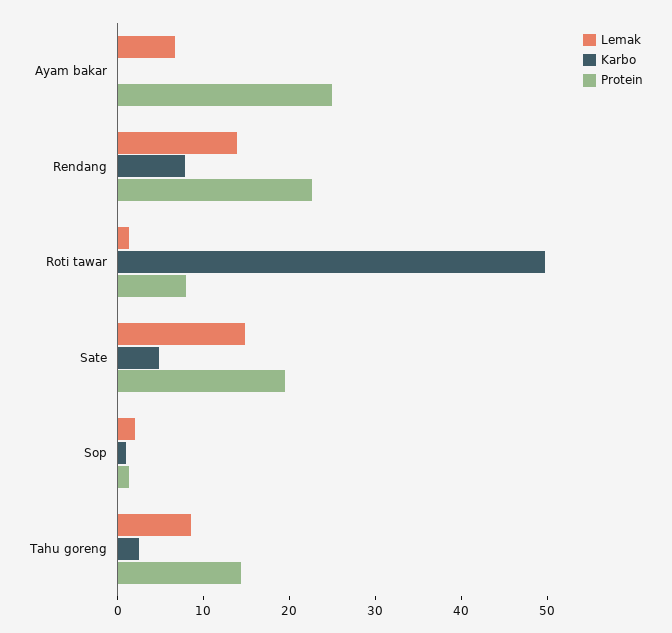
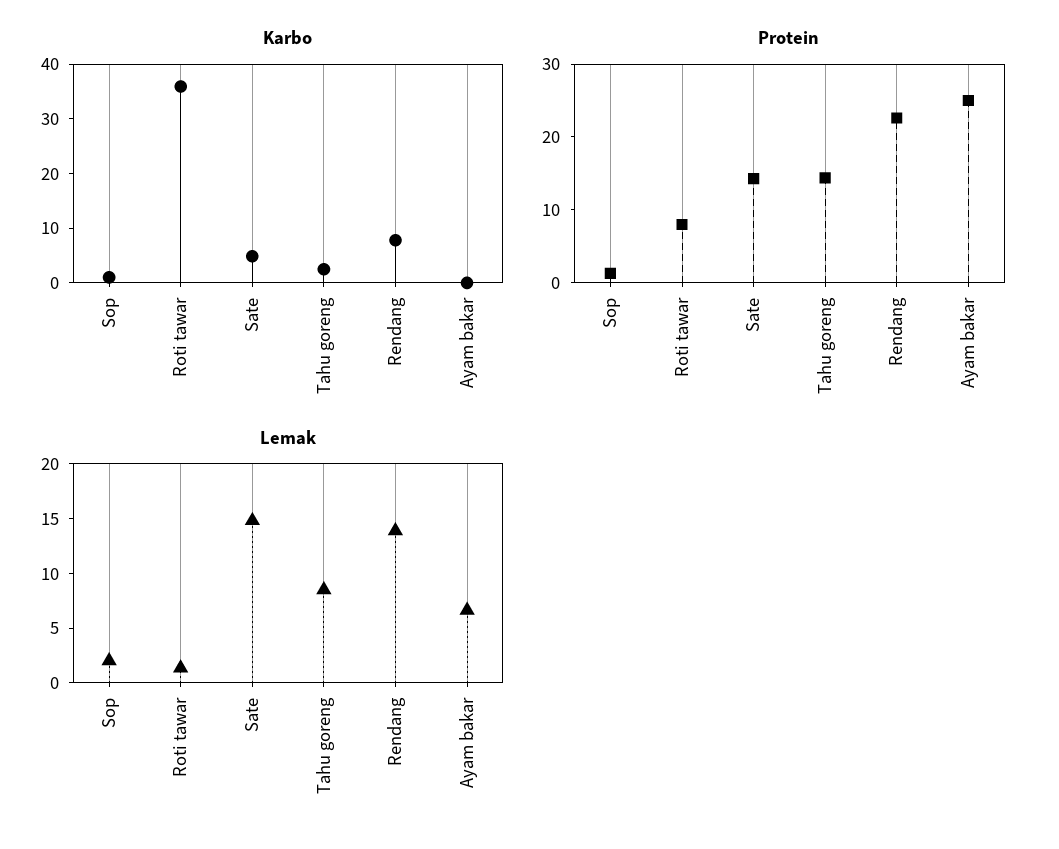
  {
    "Lemak": {
      "Ayam bakar": 7,
      "Rendang": 14,
      "Roti tawar": 1,
      "Sate": 15,
      "Sop": 2,
      "Tahu goreng": 9
    },
    "Karbo": {
      "Ayam bakar": 0,
      "Rendang": 8,
-     "Roti tawar": 50,
+     "Roti tawar": 36,
      "Sate": 4,
      "Sop": 2,
      "Tahu goreng": 2
    },
    "Protein": {
      "Ayam bakar": 26,
      "Rendang": 22,
      "Roti tawar": 8,
-     "Sate": 20,
+     "Sate": 14,
      "Sop": 2,
      "Tahu goreng": 14
    }
  }

